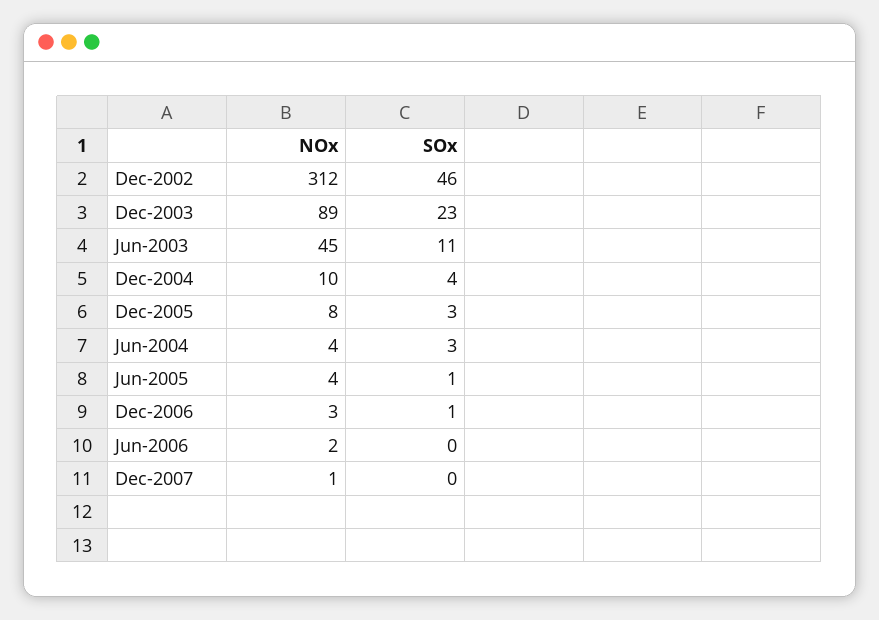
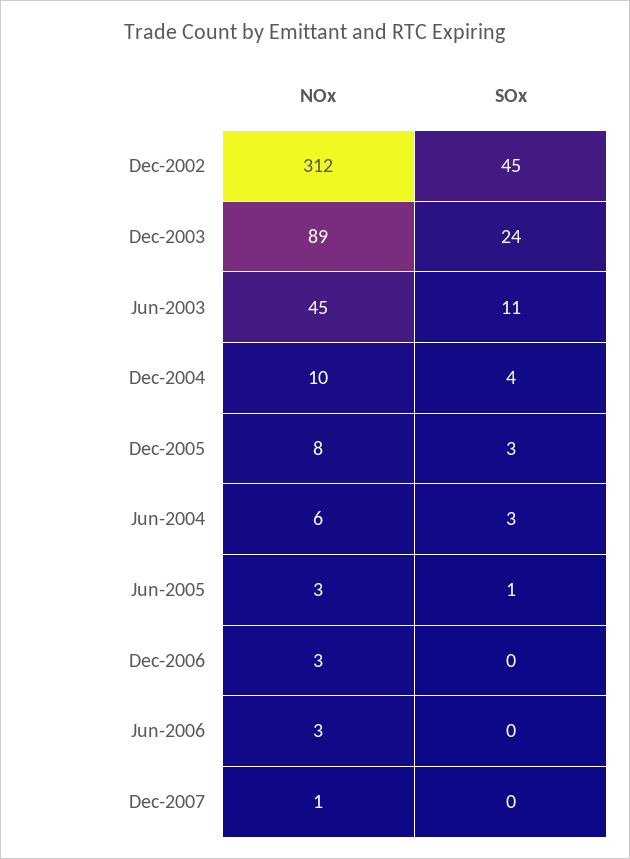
  {
    "NOx": {
      "Dec-2002": 312,
      "Dec-2003": 89,
      "Jun-2003": 45,
      "Dec-2004": 10,
      "Dec-2005": 8,
-     "Jun-2004": 4,
+     "Jun-2004": 6,
-     "Jun-2005": 4,
+     "Jun-2005": 3,
      "Dec-2006": 3,
-     "Jun-2006": 2,
+     "Jun-2006": 3,
      "Dec-2007": 1
    },
    "SOx": {
-     "Dec-2002": 46,
+     "Dec-2002": 45,
-     "Dec-2003": 23,
+     "Dec-2003": 24,
      "Jun-2003": 11,
      "Dec-2004": 4,
      "Dec-2005": 3,
      "Jun-2004": 3,
      "Jun-2005": 1,
-     "Dec-2006": 1,
+     "Dec-2006": 0,
      "Jun-2006": 0,
      "Dec-2007": 0
    }
  }

